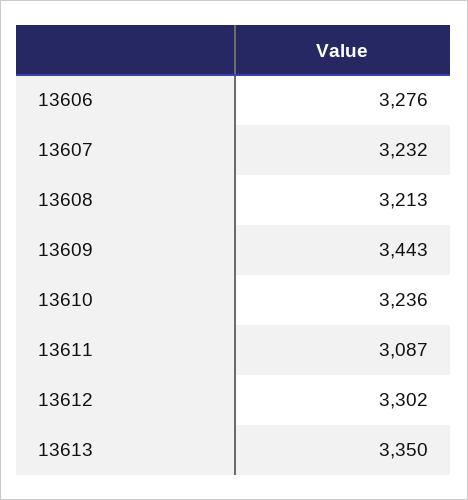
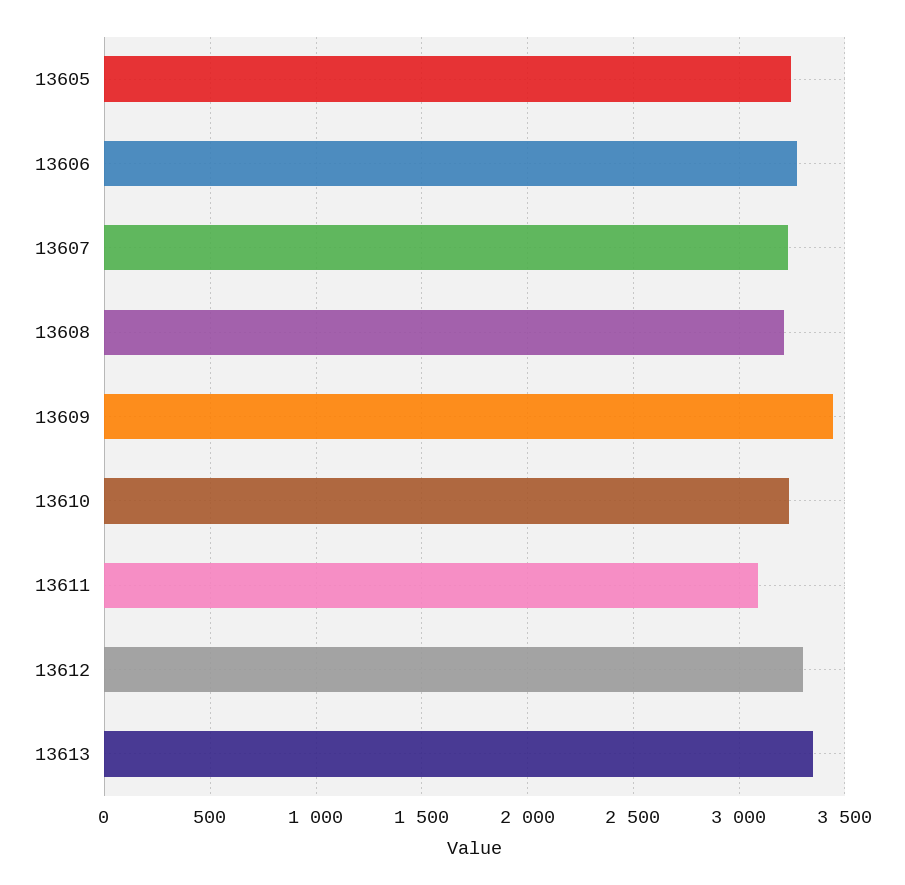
  {
    "13606": 3276,
    "13607": 3232,
    "13608": 3213,
    "13609": 3443,
    "13610": 3236,
    "13611": 3087,
    "13612": 3302,
-   "13613": 3350
+   "13613": 3350,
+   "13605": 3250
  }

